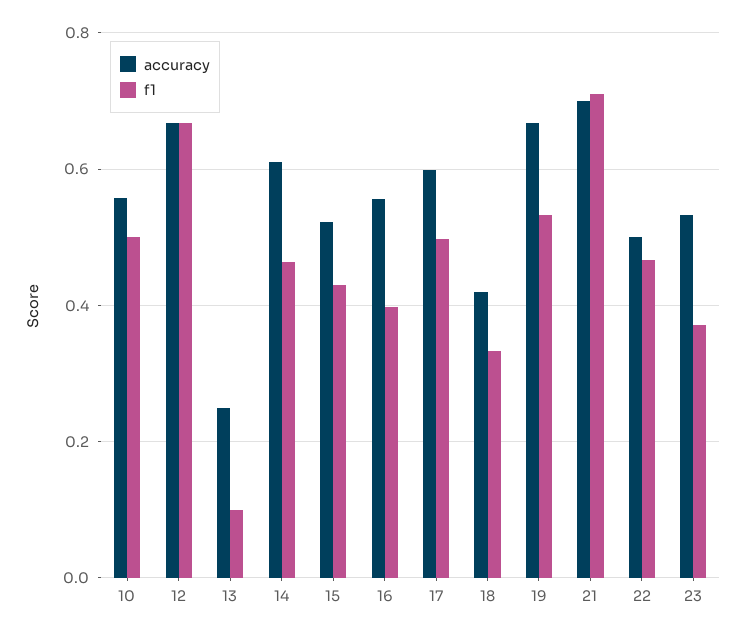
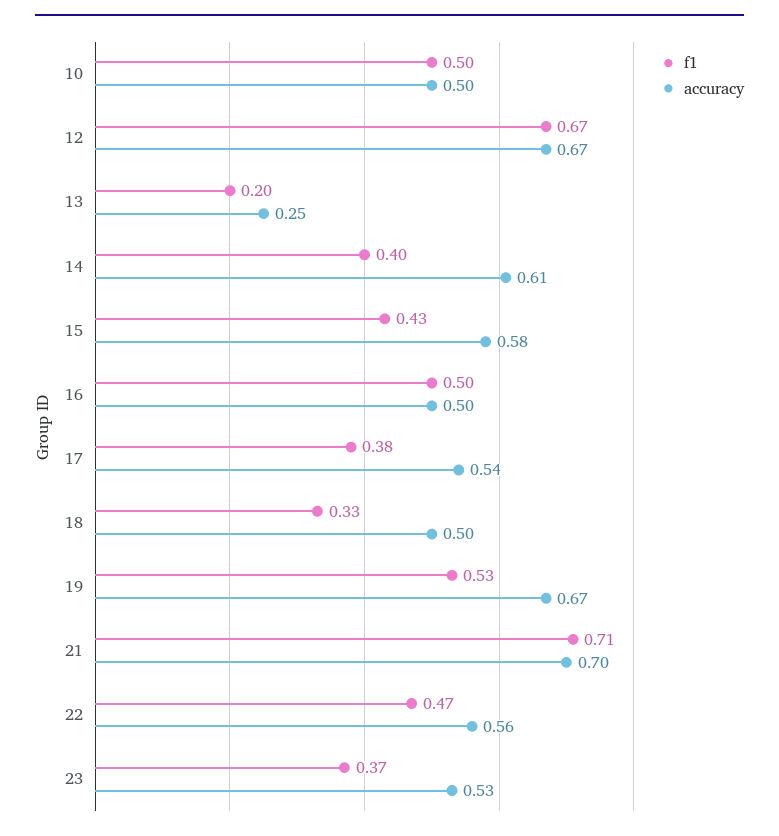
  {
    "accuracy": {
-     "10": 0.56,
+     "10": 0.5,
      "12": 0.67,
      "13": 0.25,
      "14": 0.61,
-     "15": 0.52,
+     "15": 0.58,
-     "16": 0.56,
+     "16": 0.5,
-     "17": 0.6,
+     "17": 0.54,
-     "18": 0.42,
+     "18": 0.5,
      "19": 0.67,
      "21": 0.7,
-     "22": 0.5,
+     "22": 0.56,
      "23": 0.53
    },
    "f1": {
      "10": 0.5,
      "12": 0.67,
-     "13": 0.1,
+     "13": 0.2,
-     "14": 0.46,
+     "14": 0.4,
      "15": 0.43,
-     "16": 0.4,
+     "16": 0.5,
-     "17": 0.5,
+     "17": 0.38,
      "18": 0.33,
      "19": 0.53,
      "21": 0.71,
      "22": 0.47,
      "23": 0.37
    }
  }

